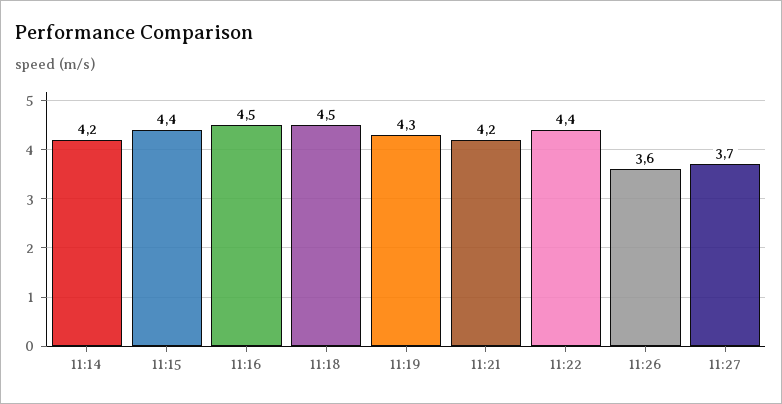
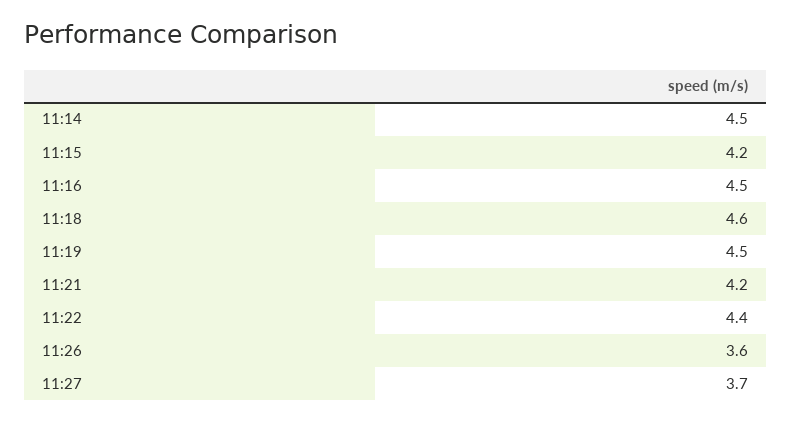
  {
-   "11:14": 4.2,
+   "11:14": 4.5,
-   "11:15": 4.4,
+   "11:15": 4.2,
    "11:16": 4.5,
-   "11:18": 4.5,
+   "11:18": 4.6,
-   "11:19": 4.3,
+   "11:19": 4.5,
    "11:21": 4.2,
    "11:22": 4.4,
    "11:26": 3.6,
    "11:27": 3.7
  }

